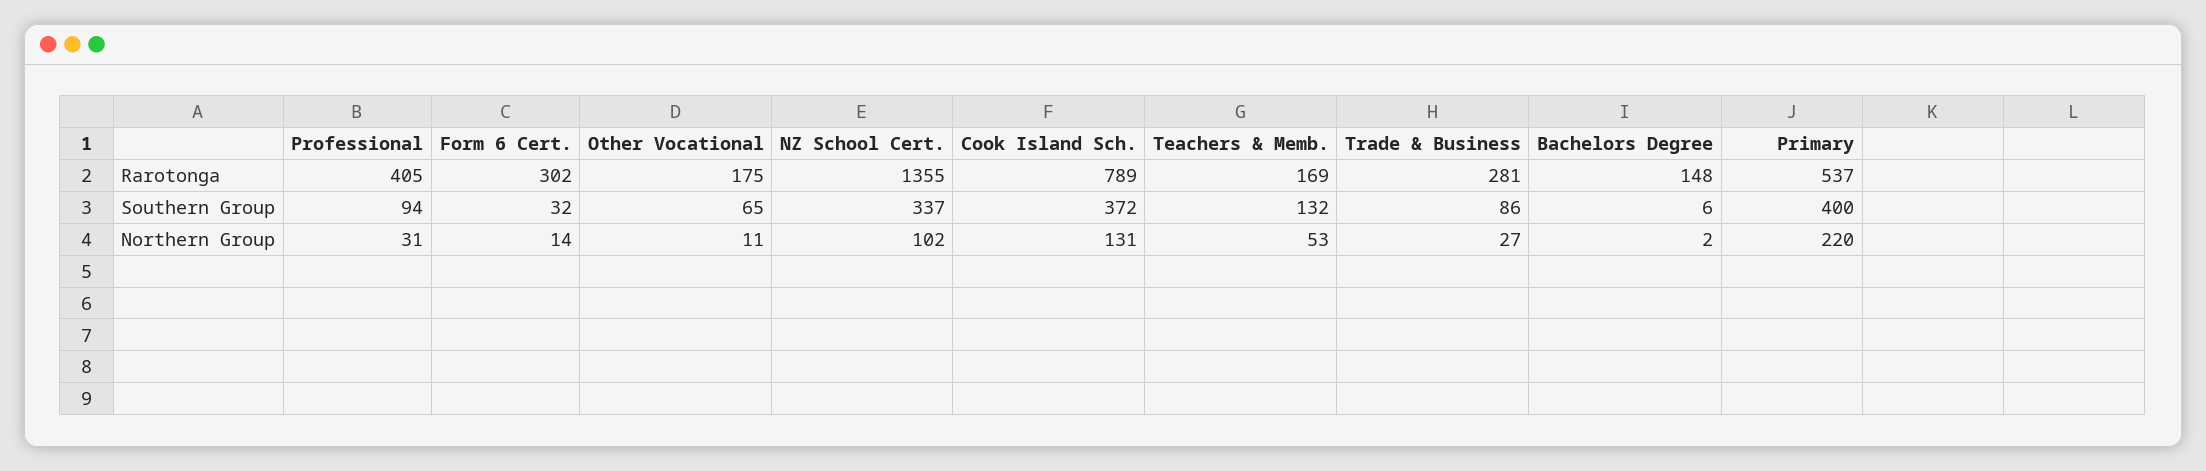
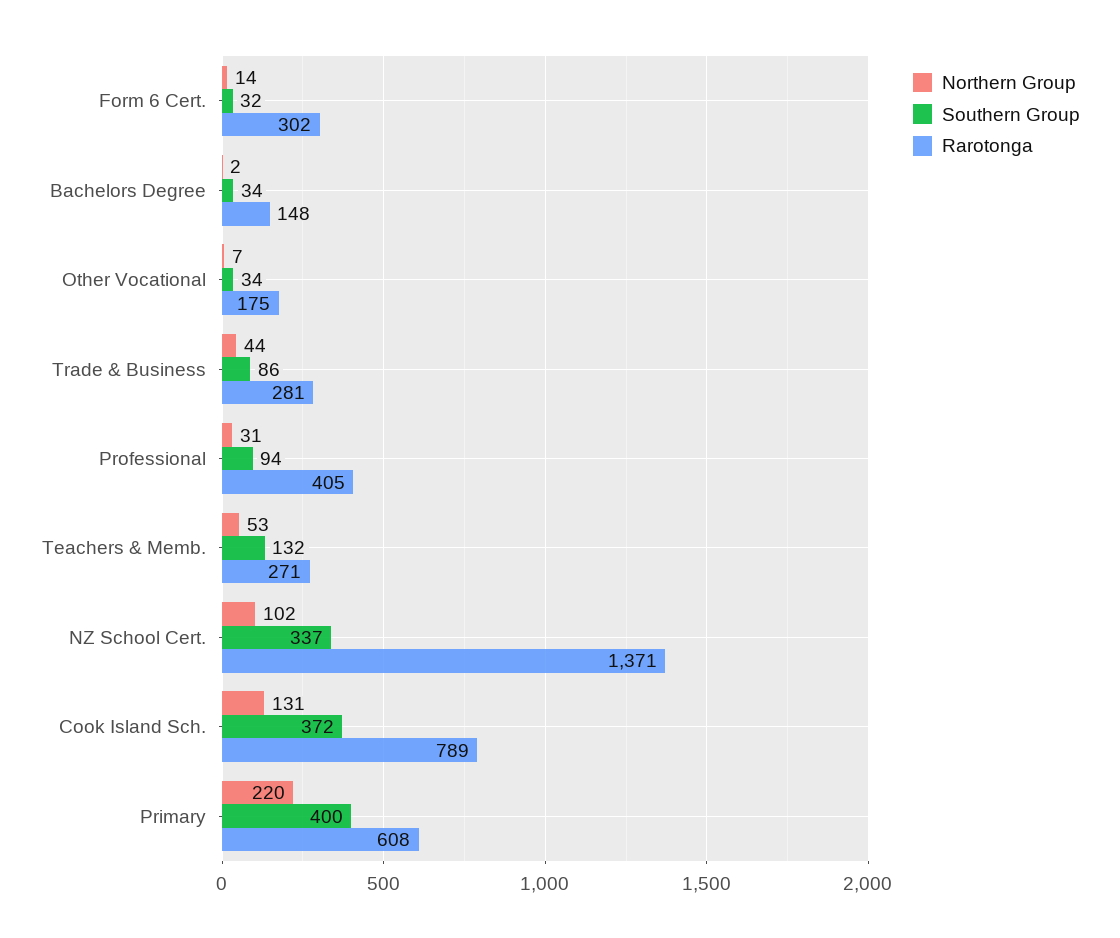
  {
    "Rarotonga": {
      "Professional": 405,
      "Form 6 Cert.": 302,
      "Other Vocational": 175,
-     "NZ School Cert.": 1355,
+     "NZ School Cert.": 1371,
      "Cook Island Sch.": 789,
-     "Teachers & Memb.": 169,
+     "Teachers & Memb.": 271,
      "Trade & Business": 281,
      "Bachelors Degree": 148,
-     "Primary": 537
+     "Primary": 608
    },
    "Southern Group": {
      "Professional": 94,
      "Form 6 Cert.": 32,
-     "Other Vocational": 65,
+     "Other Vocational": 34,
      "NZ School Cert.": 337,
      "Cook Island Sch.": 372,
      "Teachers & Memb.": 132,
      "Trade & Business": 86,
-     "Bachelors Degree": 6,
+     "Bachelors Degree": 34,
      "Primary": 400
    },
    "Northern Group": {
      "Professional": 31,
      "Form 6 Cert.": 14,
-     "Other Vocational": 11,
+     "Other Vocational": 7,
      "NZ School Cert.": 102,
      "Cook Island Sch.": 131,
      "Teachers & Memb.": 53,
-     "Trade & Business": 27,
+     "Trade & Business": 44,
      "Bachelors Degree": 2,
      "Primary": 220
    }
  }

